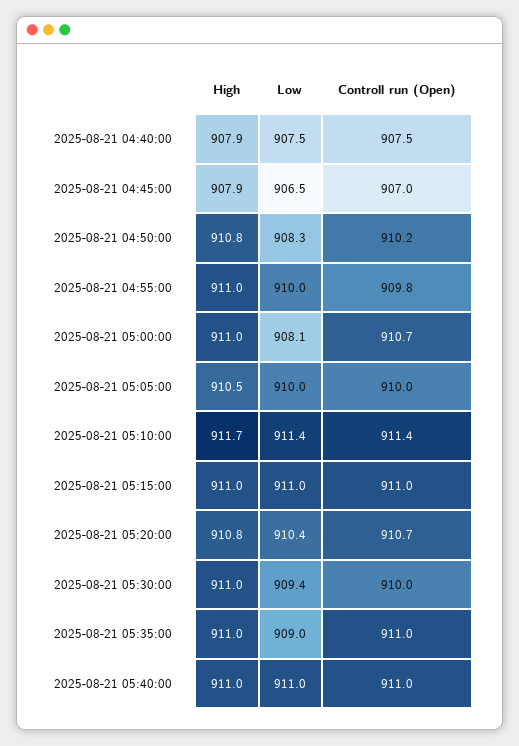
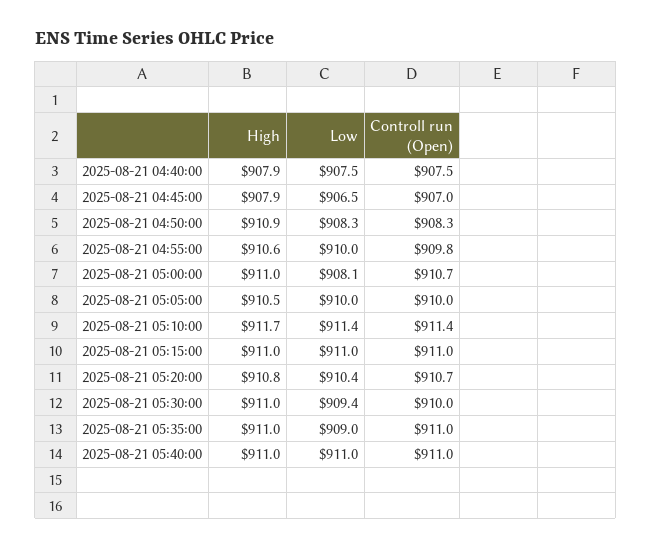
  {
    "High": {
      "2025-08-21 04:40:00": 907.9,
      "2025-08-21 04:45:00": 907.9,
-     "2025-08-21 04:50:00": 910.8,
+     "2025-08-21 04:50:00": 910.9,
-     "2025-08-21 04:55:00": 911,
+     "2025-08-21 04:55:00": 910.6,
      "2025-08-21 05:00:00": 911,
      "2025-08-21 05:05:00": 910.5,
      "2025-08-21 05:10:00": 911.7,
      "2025-08-21 05:15:00": 911,
      "2025-08-21 05:20:00": 910.8,
      "2025-08-21 05:30:00": 911,
      "2025-08-21 05:35:00": 911,
      "2025-08-21 05:40:00": 911
    },
    "Low": {
      "2025-08-21 04:40:00": 907.5,
      "2025-08-21 04:45:00": 906.5,
      "2025-08-21 04:50:00": 908.3,
      "2025-08-21 04:55:00": 910,
      "2025-08-21 05:00:00": 908.1,
      "2025-08-21 05:05:00": 910,
      "2025-08-21 05:10:00": 911.4,
      "2025-08-21 05:15:00": 911,
      "2025-08-21 05:20:00": 910.4,
      "2025-08-21 05:30:00": 909.4,
      "2025-08-21 05:35:00": 909,
      "2025-08-21 05:40:00": 911
    },
    "Controll run (Open)": {
      "2025-08-21 04:40:00": 907.5,
      "2025-08-21 04:45:00": 907,
-     "2025-08-21 04:50:00": 910.2,
+     "2025-08-21 04:50:00": 908.3,
      "2025-08-21 04:55:00": 909.8,
      "2025-08-21 05:00:00": 910.7,
      "2025-08-21 05:05:00": 910,
      "2025-08-21 05:10:00": 911.4,
      "2025-08-21 05:15:00": 911,
      "2025-08-21 05:20:00": 910.7,
      "2025-08-21 05:30:00": 910,
      "2025-08-21 05:35:00": 911,
      "2025-08-21 05:40:00": 911
    }
  }

